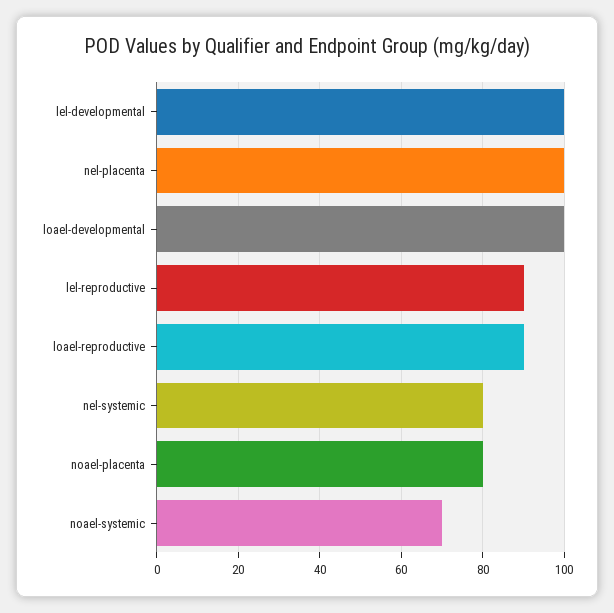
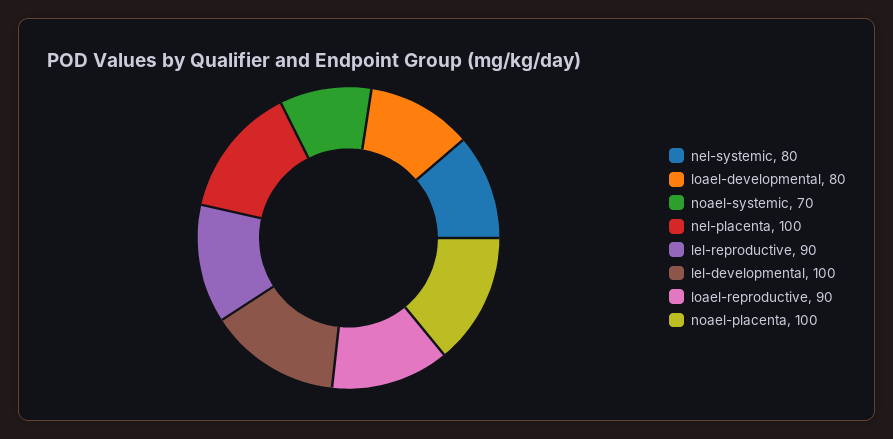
  {
    "lel-developmental": 100,
    "nel-placenta": 100,
-   "loael-developmental": 100,
+   "loael-developmental": 80,
    "lel-reproductive": 90,
    "loael-reproductive": 90,
    "nel-systemic": 80,
-   "noael-placenta": 80,
+   "noael-placenta": 100,
    "noael-systemic": 70
  }

